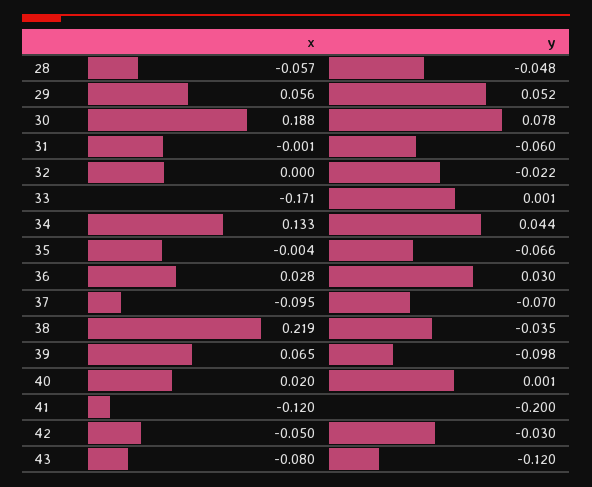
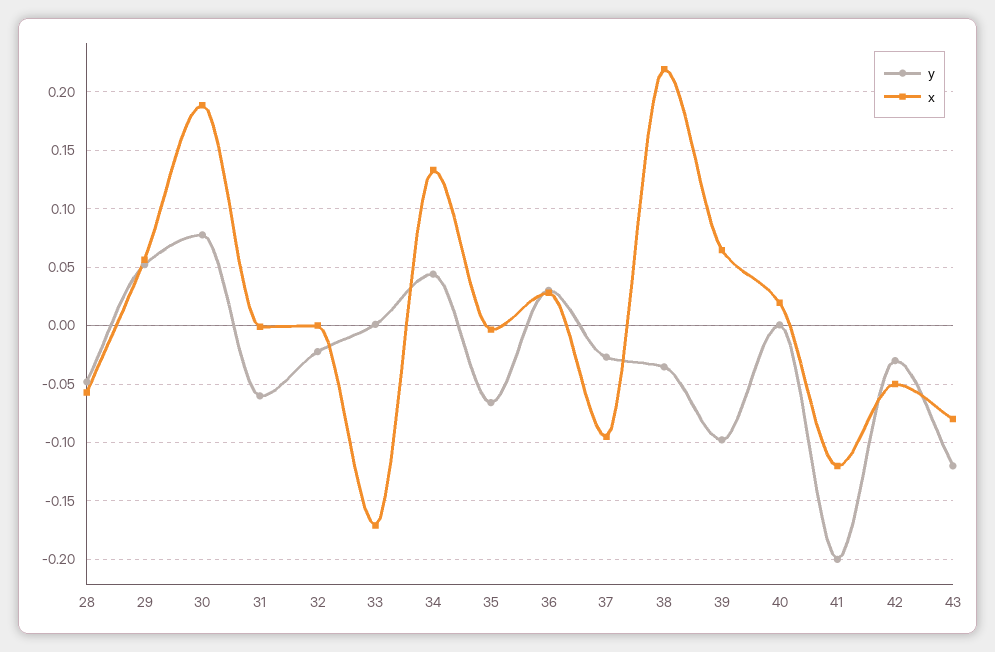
  {
    "x": {
      "28": -0.057,
      "29": 0.056,
      "30": 0.188,
      "31": -0.001,
      "32": 0,
      "33": -0.171,
      "34": 0.133,
      "35": -0.004,
      "36": 0.028,
      "37": -0.095,
      "38": 0.219,
      "39": 0.065,
      "40": 0.02,
      "41": -0.12,
      "42": -0.05,
      "43": -0.08
    },
    "y": {
      "28": -0.048,
      "29": 0.052,
      "30": 0.078,
      "31": -0.06,
      "32": -0.022,
      "33": 0.001,
      "34": 0.044,
      "35": -0.066,
      "36": 0.03,
-     "37": -0.07,
+     "37": -0.03,
      "38": -0.035,
      "39": -0.098,
      "40": 0.001,
      "41": -0.2,
      "42": -0.03,
      "43": -0.12
    }
  }

